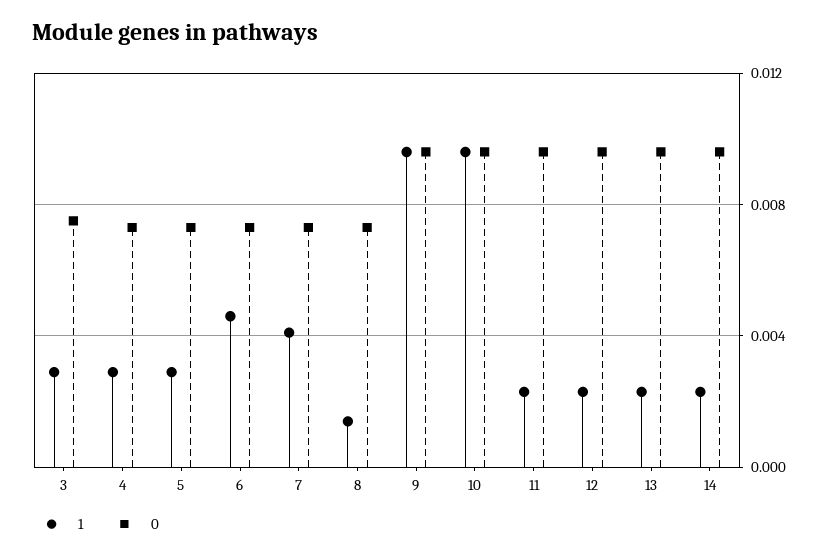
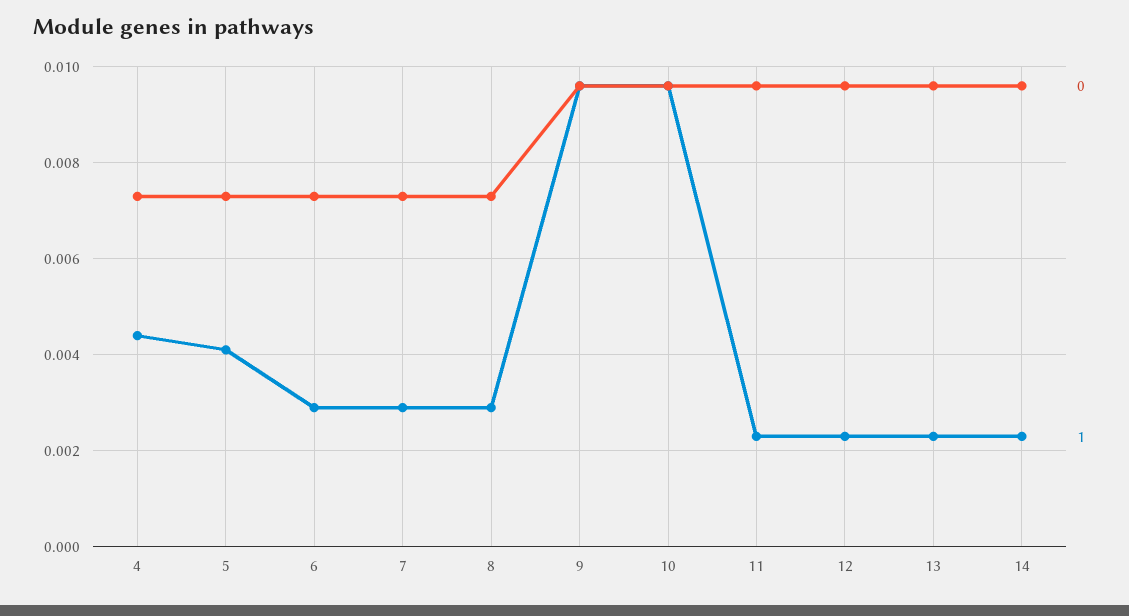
  {
    "1": {
-     "3": 0.003,
-     "4": 0.003,
+     "4": 0.0045,
-     "5": 0.003,
+     "5": 0.004,
-     "6": 0.0045,
+     "6": 0.003,
-     "7": 0.004,
+     "7": 0.003,
-     "8": 0.0015,
+     "8": 0.003,
      "9": 0.0095,
      "10": 0.0095,
      "11": 0.0025,
      "12": 0.0025,
      "13": 0.0025,
      "14": 0.0025
    },
    "0": {
-     "3": 0.0075,
      "4": 0.0075,
      "5": 0.0075,
      "6": 0.0075,
      "7": 0.0075,
      "8": 0.0075,
      "9": 0.0095,
      "10": 0.0095,
      "11": 0.0095,
      "12": 0.0095,
      "13": 0.0095,
      "14": 0.0095
    }
  }

